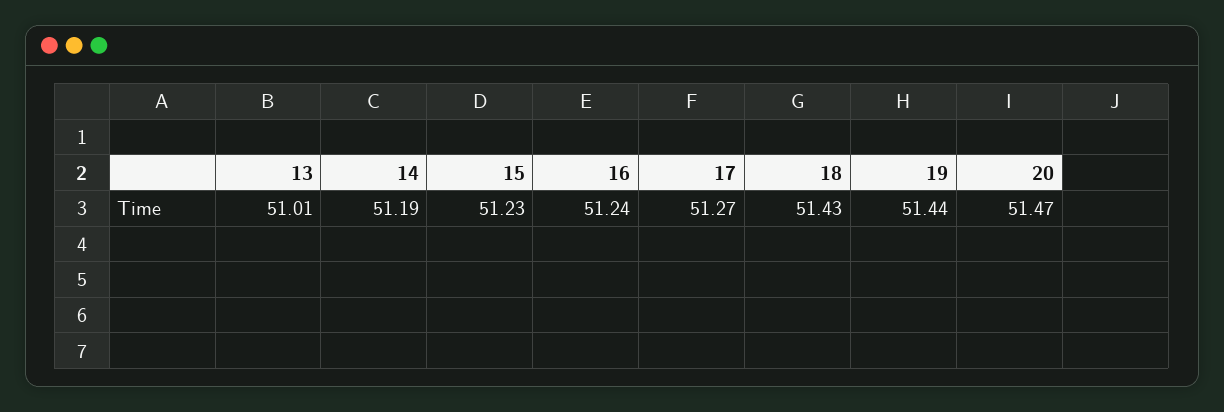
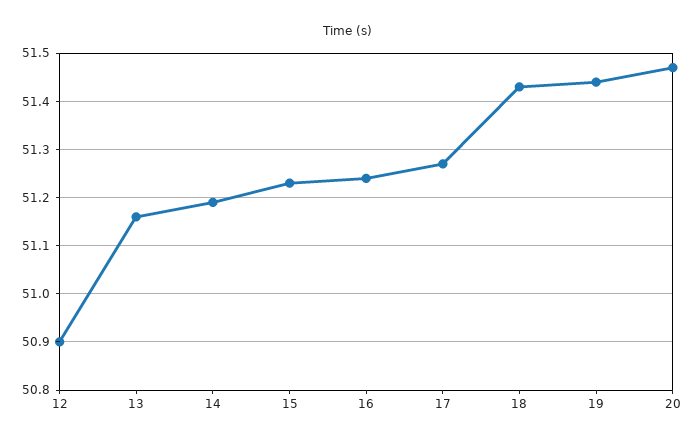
  {
-   "13": 51.01,
+   "13": 51.15,
    "14": 51.19,
    "15": 51.23,
    "16": 51.24,
    "17": 51.27,
    "18": 51.43,
    "19": 51.44,
-   "20": 51.47
+   "20": 51.47,
+   "12": 50.9
  }

